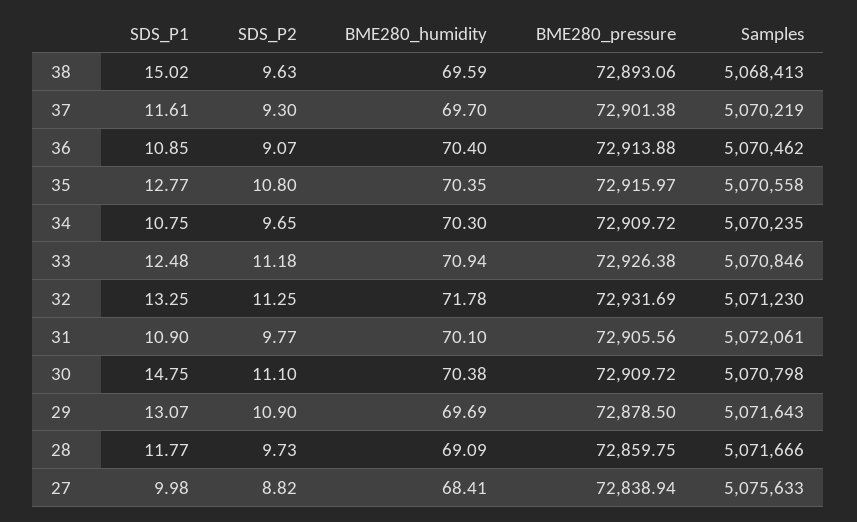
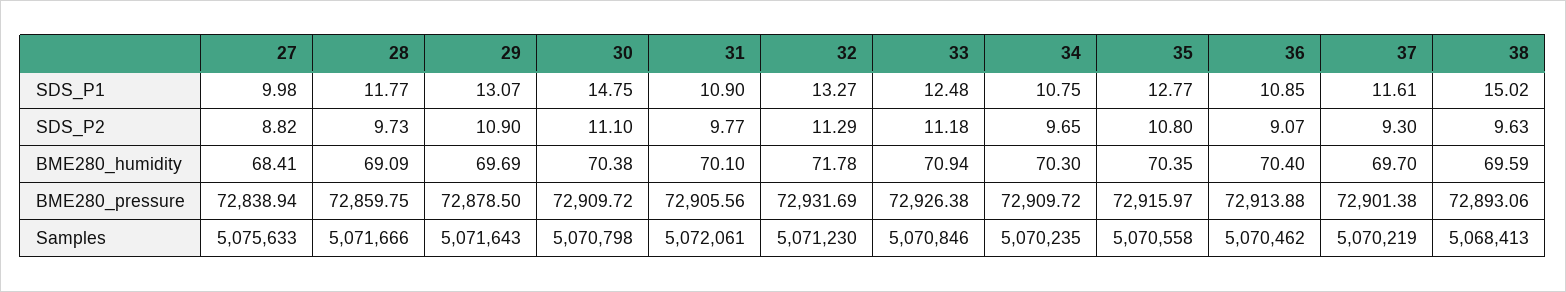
  {
    "SDS_P1": {
      "38": 15.02,
      "37": 11.61,
      "36": 10.85,
      "35": 12.77,
      "34": 10.75,
      "33": 12.48,
-     "32": 13.25,
+     "32": 13.27,
      "31": 10.9,
      "30": 14.75,
      "29": 13.07,
      "28": 11.77,
      "27": 9.98
    },
    "SDS_P2": {
      "38": 9.63,
      "37": 9.3,
      "36": 9.07,
      "35": 10.8,
      "34": 9.65,
      "33": 11.18,
-     "32": 11.25,
+     "32": 11.29,
      "31": 9.77,
      "30": 11.1,
      "29": 10.9,
      "28": 9.73,
      "27": 8.82
    },
    "BME280_humidity": {
      "38": 69.59,
      "37": 69.7,
      "36": 70.4,
      "35": 70.35,
      "34": 70.3,
      "33": 70.94,
      "32": 71.78,
      "31": 70.1,
      "30": 70.38,
      "29": 69.69,
      "28": 69.09,
      "27": 68.41
    },
    "BME280_pressure": {
      "38": 72893.06,
      "37": 72901.38,
      "36": 72913.88,
      "35": 72915.97,
      "34": 72909.72,
      "33": 72926.38,
      "32": 72931.69,
      "31": 72905.56,
      "30": 72909.72,
      "29": 72878.5,
      "28": 72859.75,
      "27": 72838.94
    },
    "Samples": {
      "38": 5068413,
      "37": 5070219,
      "36": 5070462,
      "35": 5070558,
      "34": 5070235,
      "33": 5070846,
      "32": 5071230,
      "31": 5072061,
      "30": 5070798,
      "29": 5071643,
      "28": 5071666,
      "27": 5075633
    }
  }

